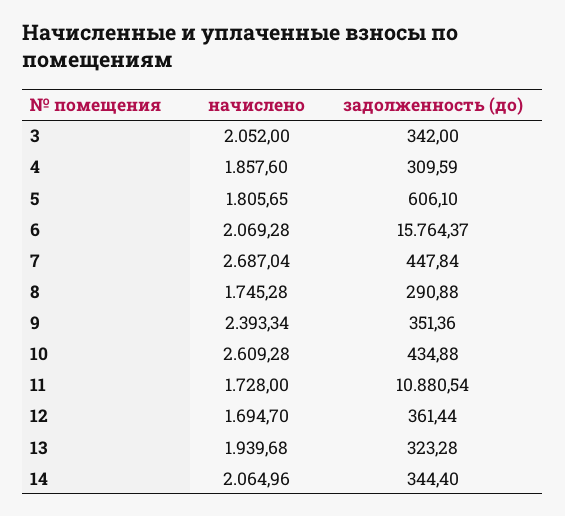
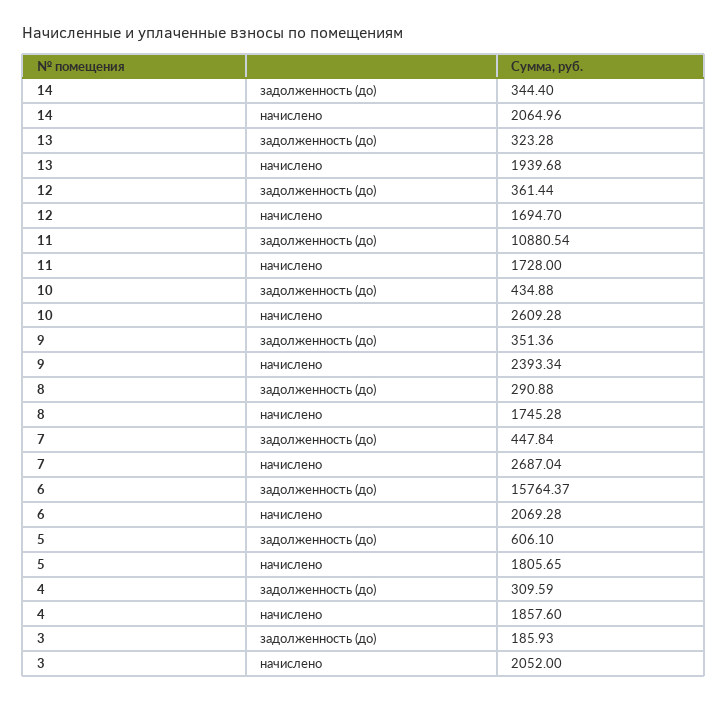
  {
    "начислено": {
      "3": 2052,
      "4": 1857.6,
      "5": 1805.65,
      "6": 2069.28,
      "7": 2687.04,
      "8": 1745.28,
      "9": 2393.34,
      "10": 2609.28,
      "11": 1728,
      "12": 1694.7,
      "13": 1939.68,
      "14": 2064.96
    },
    "задолженность (до)": {
-     "3": 342,
+     "3": 185.93,
      "4": 309.59,
      "5": 606.1,
      "6": 15764.37,
      "7": 447.84,
      "8": 290.88,
      "9": 351.36,
      "10": 434.88,
      "11": 10880.54,
      "12": 361.44,
      "13": 323.28,
      "14": 344.4
    }
  }

